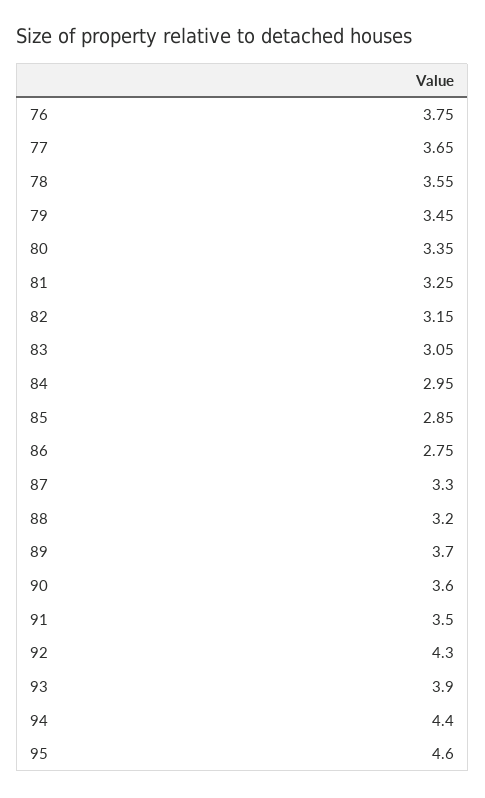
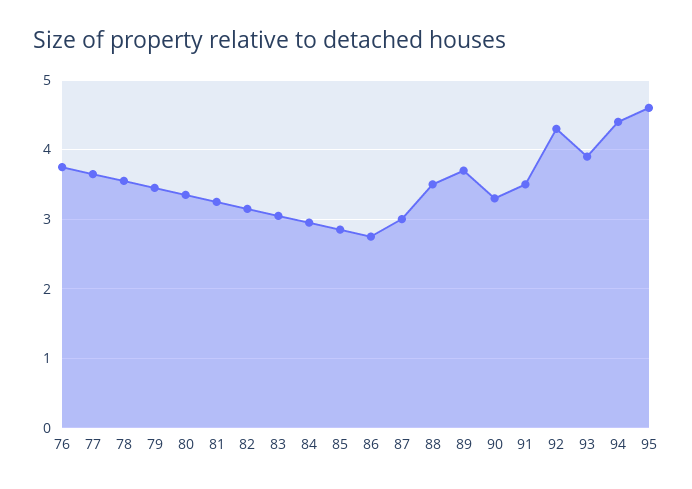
  {
    "76": 3.75,
    "77": 3.65,
    "78": 3.55,
    "79": 3.45,
    "80": 3.35,
    "81": 3.25,
    "82": 3.15,
    "83": 3.05,
    "84": 2.95,
    "85": 2.85,
    "86": 2.75,
-   "87": 3.3,
+   "87": 3,
-   "88": 3.2,
+   "88": 3.5,
    "89": 3.7,
-   "90": 3.6,
+   "90": 3.3,
    "91": 3.5,
    "92": 4.3,
    "93": 3.9,
    "94": 4.4,
    "95": 4.6
  }

